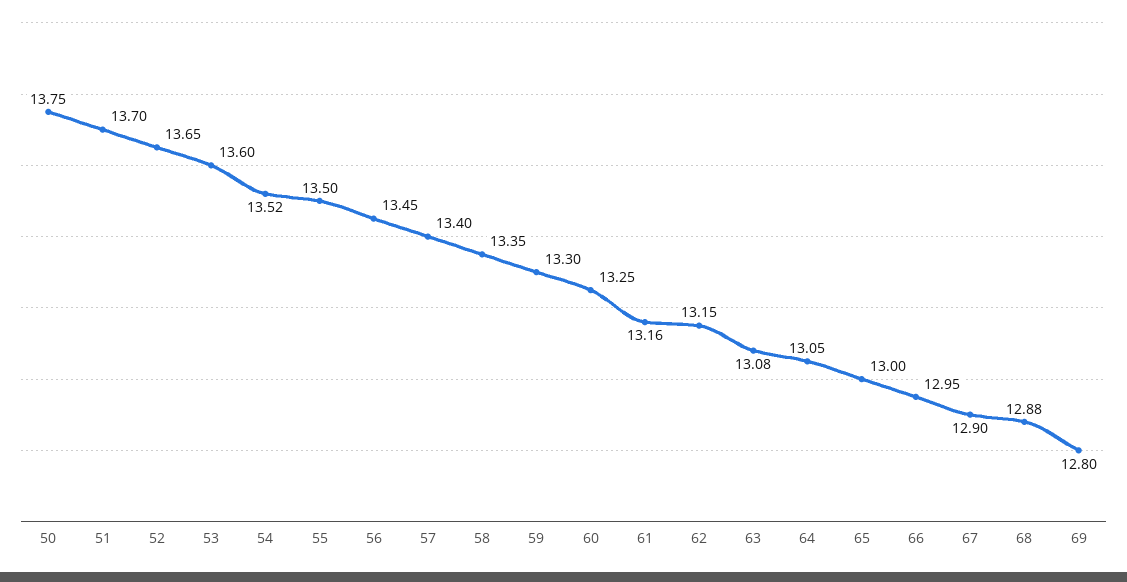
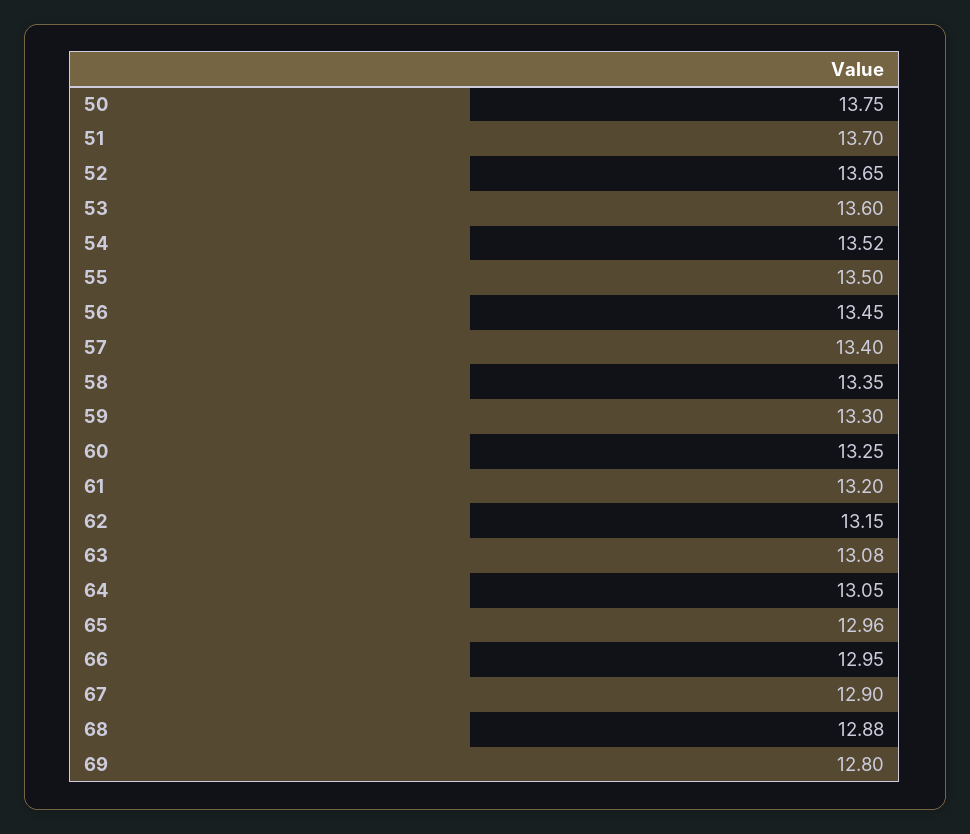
  {
    "50": 13.75,
    "51": 13.7,
    "52": 13.65,
    "53": 13.6,
    "54": 13.52,
    "55": 13.5,
    "56": 13.45,
    "57": 13.4,
    "58": 13.35,
    "59": 13.3,
    "60": 13.25,
-   "61": 13.16,
+   "61": 13.2,
    "62": 13.15,
    "63": 13.08,
    "64": 13.05,
-   "65": 13,
+   "65": 12.96,
    "66": 12.95,
    "67": 12.9,
    "68": 12.88,
    "69": 12.8
  }

